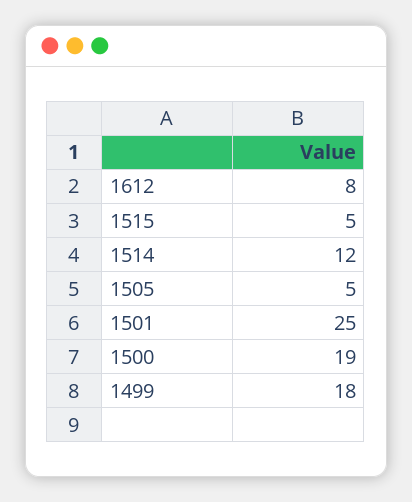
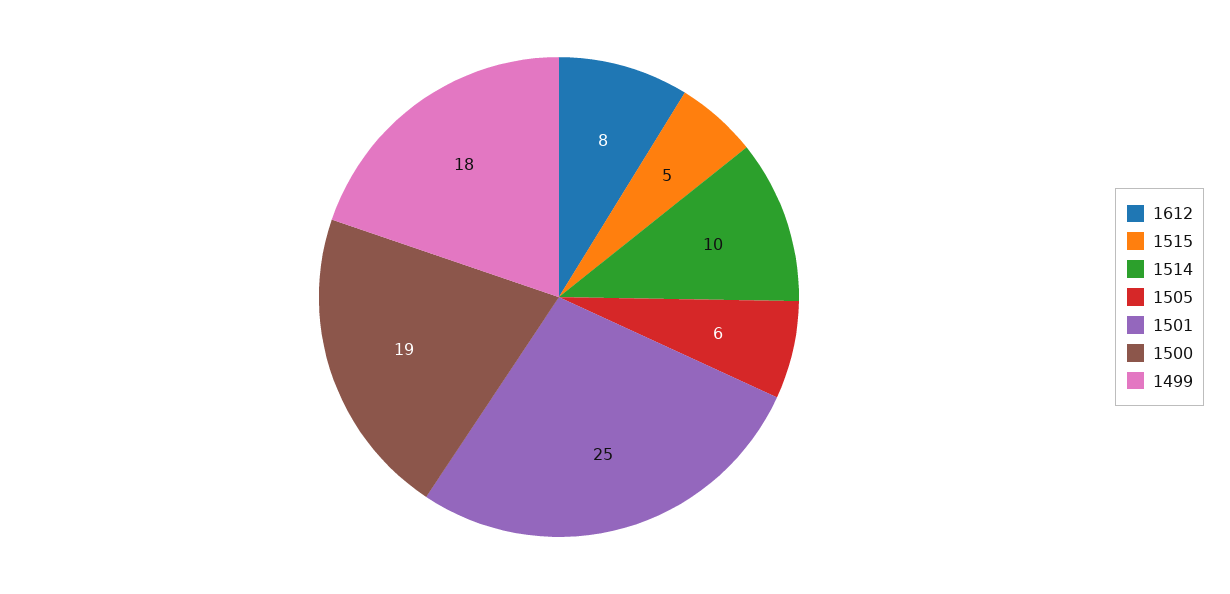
  {
    "1612": 8,
    "1515": 5,
-   "1514": 12,
+   "1514": 10,
-   "1505": 5,
+   "1505": 6,
    "1501": 25,
    "1500": 19,
    "1499": 18
  }

